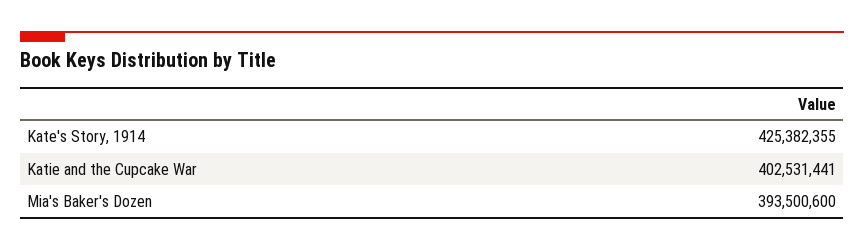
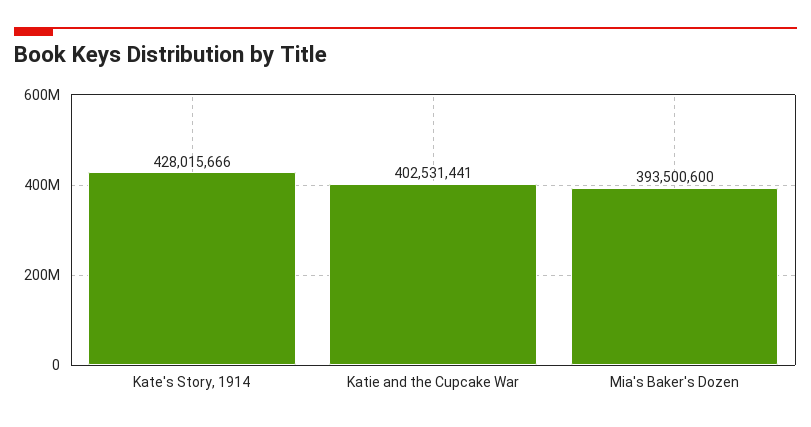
  {
-   "Kate's Story, 1914": 425382355,
+   "Kate's Story, 1914": 428015666,
    "Katie and the Cupcake War": 402531441,
    "Mia's Baker's Dozen": 393500600
  }

